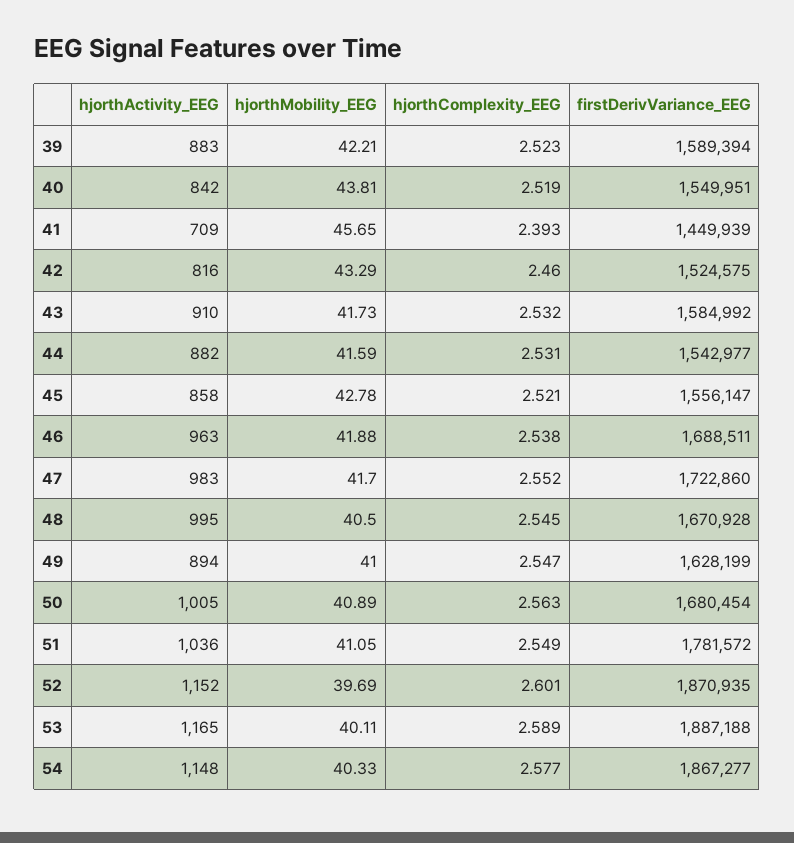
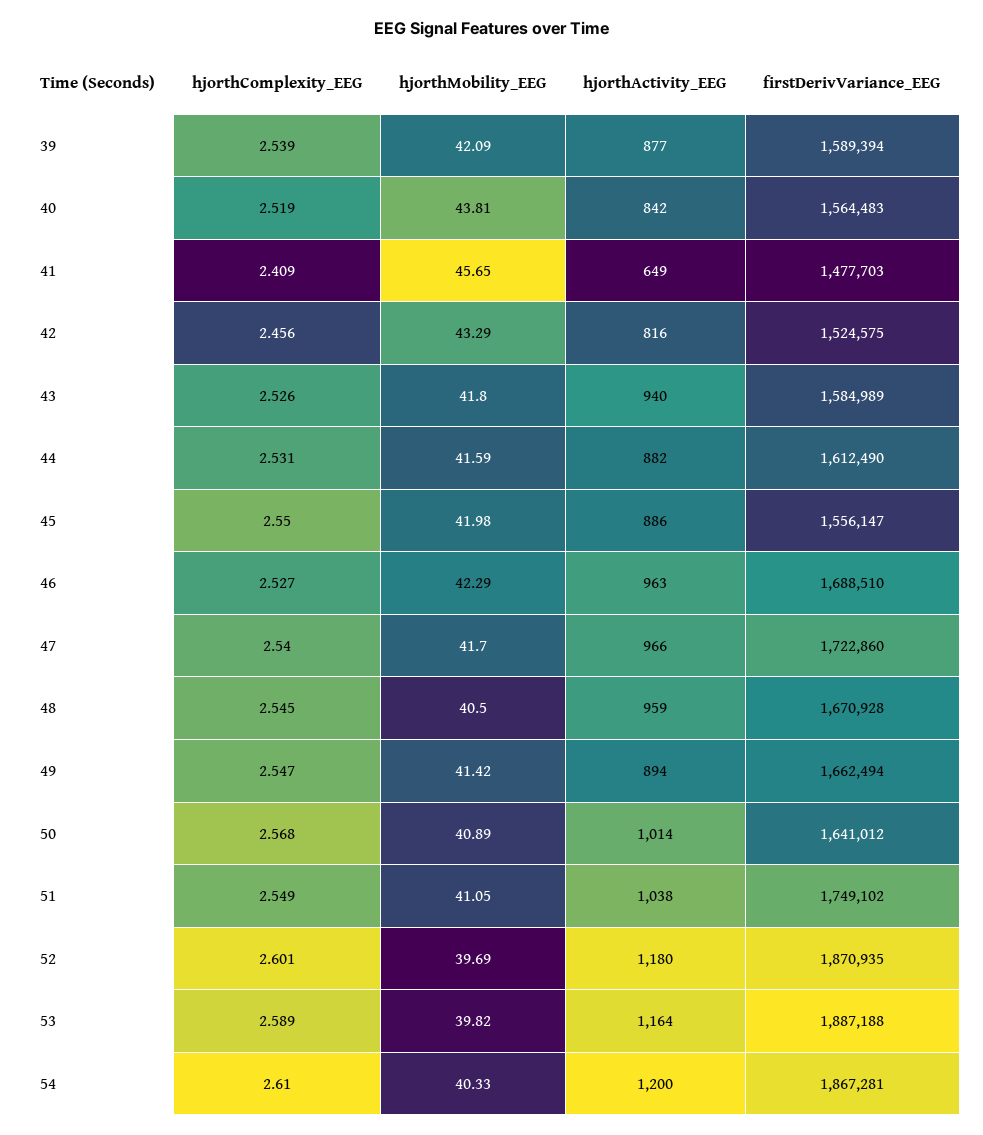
  {
    "hjorthActivity_EEG": {
-     "39": 883,
+     "39": 877,
      "40": 842,
-     "41": 709,
+     "41": 649,
      "42": 816,
-     "43": 910,
+     "43": 940,
      "44": 882,
-     "45": 858,
+     "45": 886,
      "46": 963,
-     "47": 983,
+     "47": 966,
-     "48": 995,
+     "48": 959,
      "49": 894,
-     "50": 1005,
+     "50": 1014,
-     "51": 1036,
+     "51": 1038,
-     "52": 1152,
+     "52": 1180,
-     "53": 1165,
+     "53": 1164,
-     "54": 1148
+     "54": 1200
    },
    "hjorthMobility_EEG": {
-     "39": 42.21,
+     "39": 42.09,
      "40": 43.81,
      "41": 45.65,
      "42": 43.29,
-     "43": 41.73,
+     "43": 41.8,
      "44": 41.59,
-     "45": 42.78,
+     "45": 41.98,
-     "46": 41.88,
+     "46": 42.29,
      "47": 41.7,
      "48": 40.5,
-     "49": 41,
+     "49": 41.42,
      "50": 40.89,
      "51": 41.05,
      "52": 39.69,
-     "53": 40.11,
+     "53": 39.82,
      "54": 40.33
    },
    "hjorthComplexity_EEG": {
-     "39": 2.523,
+     "39": 2.539,
      "40": 2.519,
-     "41": 2.393,
+     "41": 2.409,
-     "42": 2.46,
+     "42": 2.456,
-     "43": 2.532,
+     "43": 2.526,
      "44": 2.531,
-     "45": 2.521,
+     "45": 2.55,
-     "46": 2.538,
+     "46": 2.527,
-     "47": 2.552,
+     "47": 2.54,
      "48": 2.545,
      "49": 2.547,
-     "50": 2.563,
+     "50": 2.568,
      "51": 2.549,
      "52": 2.601,
      "53": 2.589,
-     "54": 2.577
+     "54": 2.61
    },
    "firstDerivVariance_EEG": {
      "39": 1589394,
-     "40": 1549951,
+     "40": 1564483,
-     "41": 1449939,
+     "41": 1477703,
      "42": 1524575,
-     "43": 1584992,
+     "43": 1584989,
-     "44": 1542977,
+     "44": 1612490,
      "45": 1556147,
-     "46": 1688511,
+     "46": 1688510,
      "47": 1722860,
      "48": 1670928,
-     "49": 1628199,
+     "49": 1662494,
-     "50": 1680454,
+     "50": 1641012,
-     "51": 1781572,
+     "51": 1749102,
      "52": 1870935,
      "53": 1887188,
-     "54": 1867277
+     "54": 1867281
    }
  }

